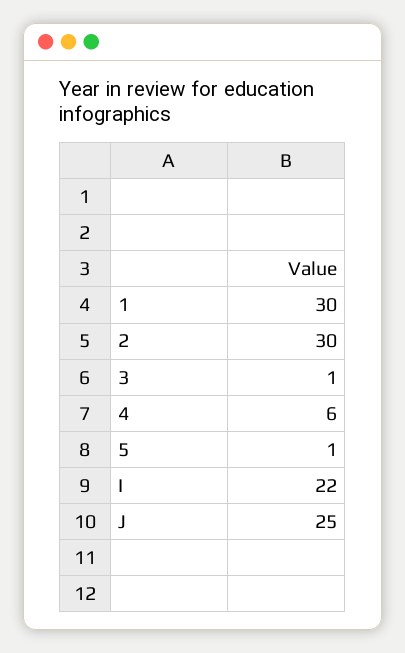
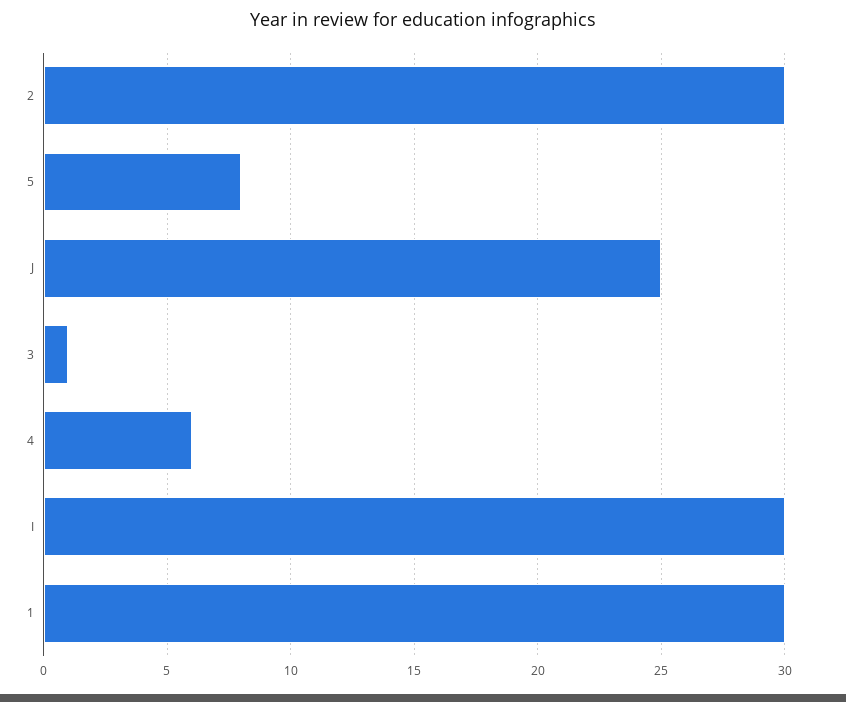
  {
    "1": 30,
    "2": 30,
    "3": 1,
    "4": 6,
-   "5": 1,
+   "5": 8,
-   "I": 22,
+   "I": 30,
    "J": 25
  }

